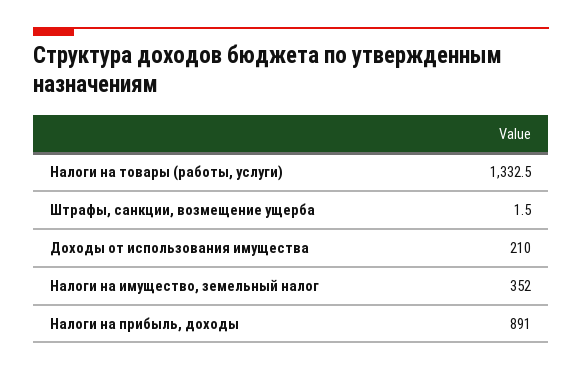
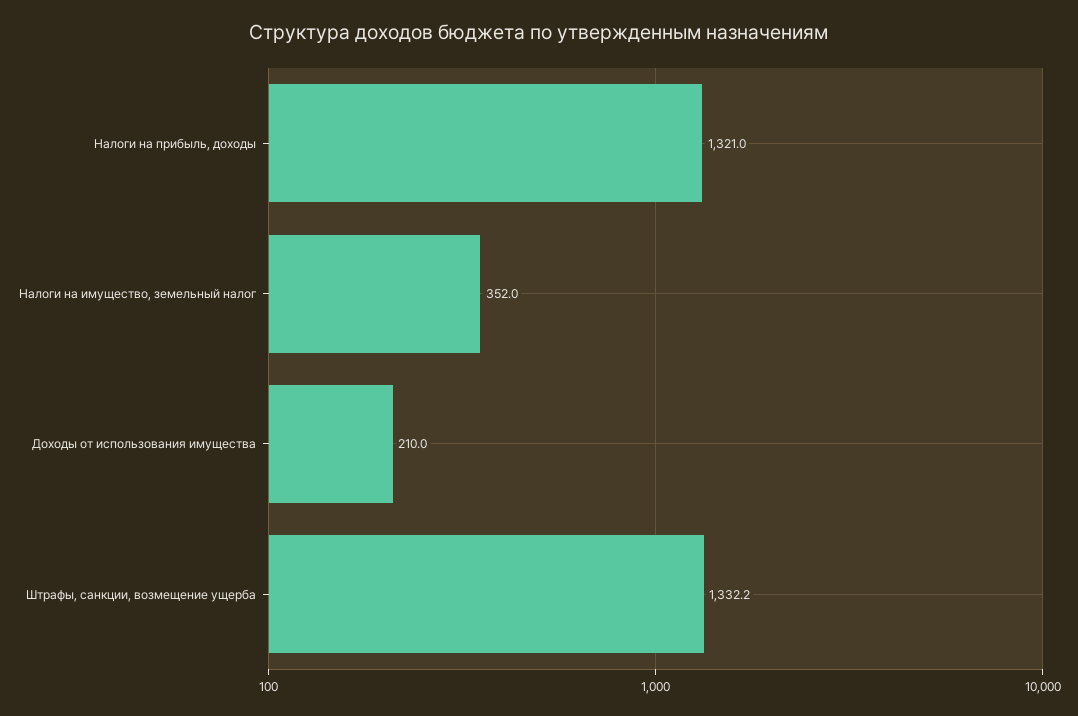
  {
-   "Налоги на товары (работы, услуги)": 1332.5,
-   "Штрафы, санкции, возмещение ущерба": 1.5,
+   "Штрафы, санкции, возмещение ущерба": 1332.2,
    "Доходы от использования имущества": 210,
    "Налоги на имущество, земельный налог": 352,
-   "Налоги на прибыль, доходы": 891
+   "Налоги на прибыль, доходы": 1321
  }

